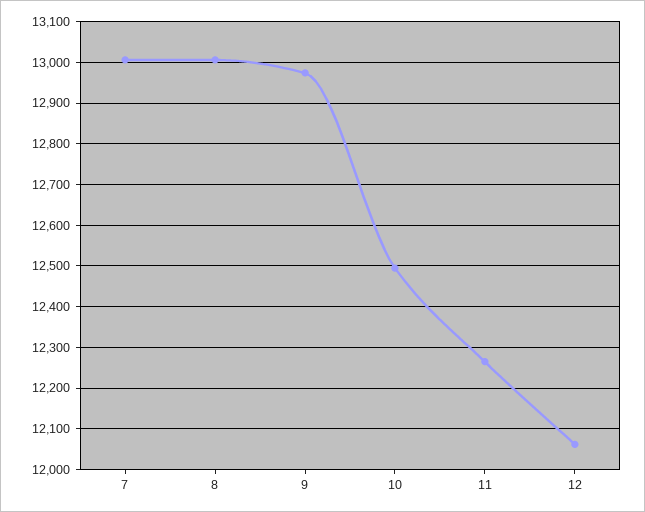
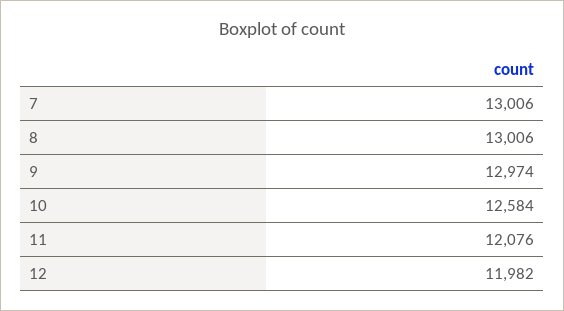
  {
    "7": 13006,
    "8": 13006,
    "9": 12974,
-   "10": 12500,
+   "10": 12584,
-   "11": 12260,
+   "11": 12076,
-   "12": 12060
+   "12": 11982
  }

